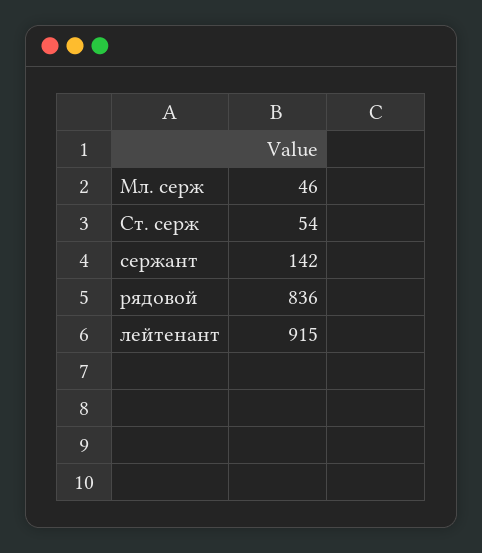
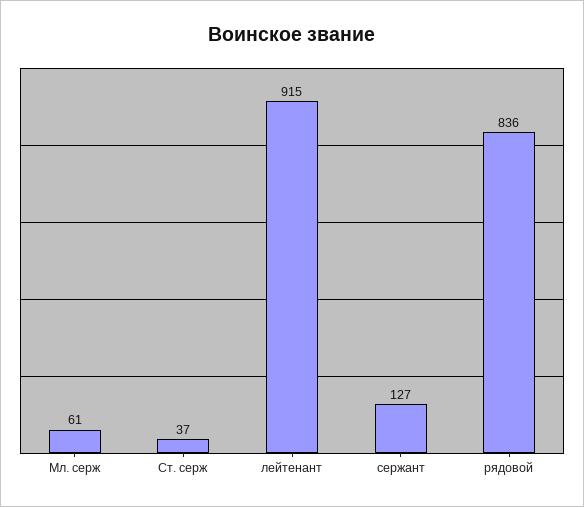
  {
-   "Мл. серж": 46,
+   "Мл. серж": 61,
-   "Ст. серж": 54,
+   "Ст. серж": 37,
-   "сержант": 142,
+   "сержант": 127,
    "рядовой": 836,
    "лейтенант": 915
  }

